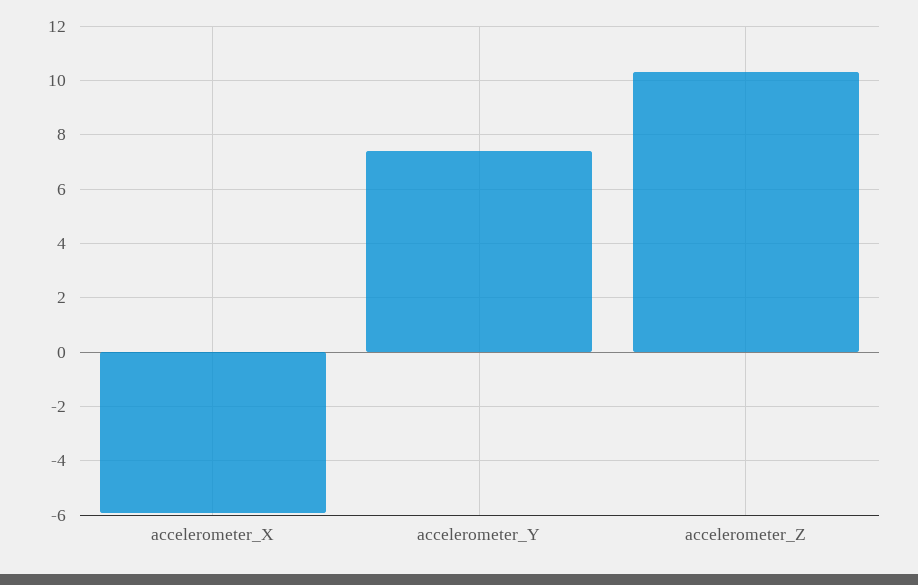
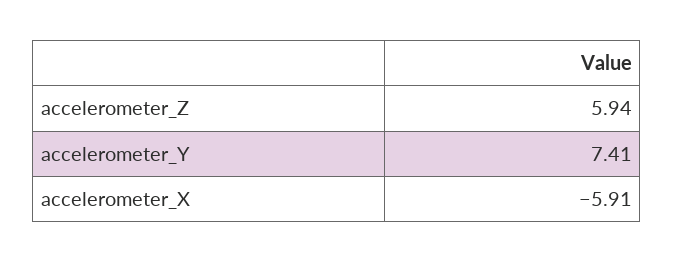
  {
    "accelerometer_X": -5.91,
    "accelerometer_Y": 7.41,
-   "accelerometer_Z": 10.25
+   "accelerometer_Z": 5.94
  }

